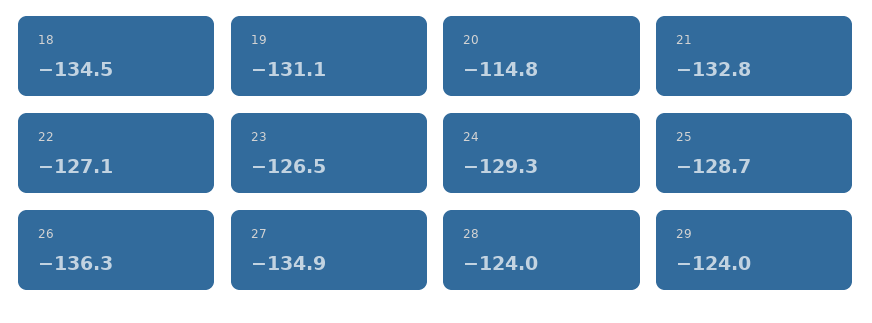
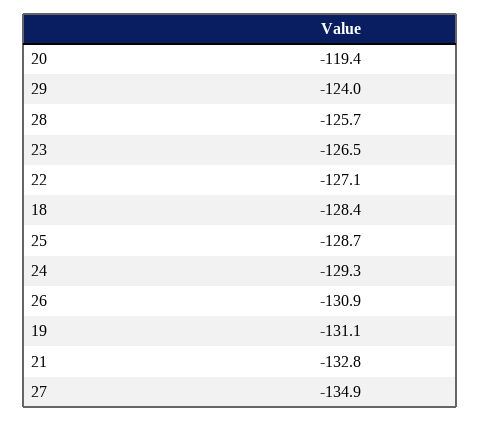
  {
-   "18": -134.5,
+   "18": -128.4,
    "19": -131.1,
-   "20": -114.8,
+   "20": -119.4,
    "21": -132.8,
    "22": -127.1,
    "23": -126.5,
    "24": -129.3,
    "25": -128.7,
-   "26": -136.3,
+   "26": -130.9,
    "27": -134.9,
-   "28": -124,
+   "28": -125.7,
    "29": -124
  }

